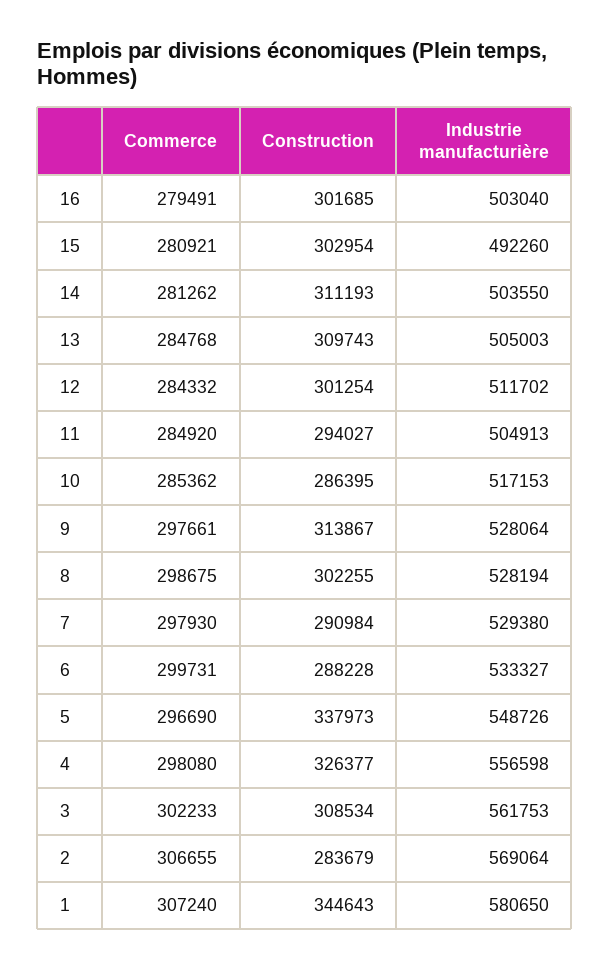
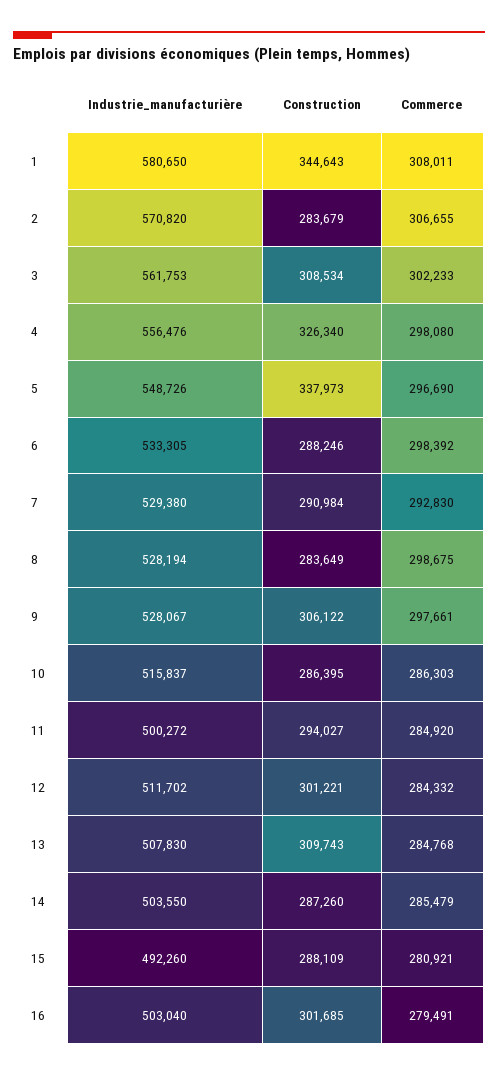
  {
    "Commerce": {
      "16": 279491,
      "15": 280921,
-     "14": 281262,
+     "14": 285479,
      "13": 284768,
      "12": 284332,
      "11": 284920,
-     "10": 285362,
+     "10": 286303,
      "9": 297661,
      "8": 298675,
-     "7": 297930,
+     "7": 292830,
-     "6": 299731,
+     "6": 298392,
      "5": 296690,
      "4": 298080,
      "3": 302233,
      "2": 306655,
-     "1": 307240
+     "1": 308011
    },
    "Construction": {
      "16": 301685,
-     "15": 302954,
+     "15": 288109,
-     "14": 311193,
+     "14": 287260,
      "13": 309743,
-     "12": 301254,
+     "12": 301221,
      "11": 294027,
      "10": 286395,
-     "9": 313867,
+     "9": 306122,
-     "8": 302255,
+     "8": 283649,
      "7": 290984,
-     "6": 288228,
+     "6": 288246,
      "5": 337973,
-     "4": 326377,
+     "4": 326340,
      "3": 308534,
      "2": 283679,
      "1": 344643
    },
    "Industrie manufacturière": {
      "16": 503040,
      "15": 492260,
      "14": 503550,
-     "13": 505003,
+     "13": 507830,
      "12": 511702,
-     "11": 504913,
+     "11": 500272,
-     "10": 517153,
+     "10": 515837,
-     "9": 528064,
+     "9": 528067,
      "8": 528194,
      "7": 529380,
-     "6": 533327,
+     "6": 533305,
      "5": 548726,
-     "4": 556598,
+     "4": 556476,
      "3": 561753,
-     "2": 569064,
+     "2": 570820,
      "1": 580650
    }
  }

